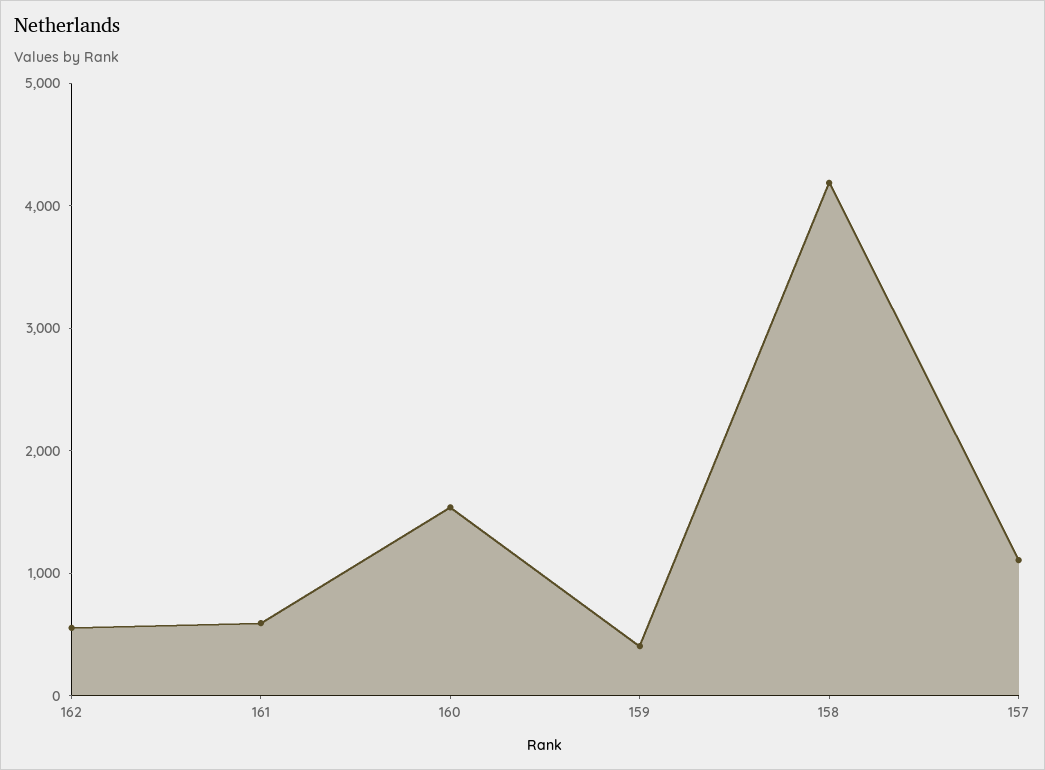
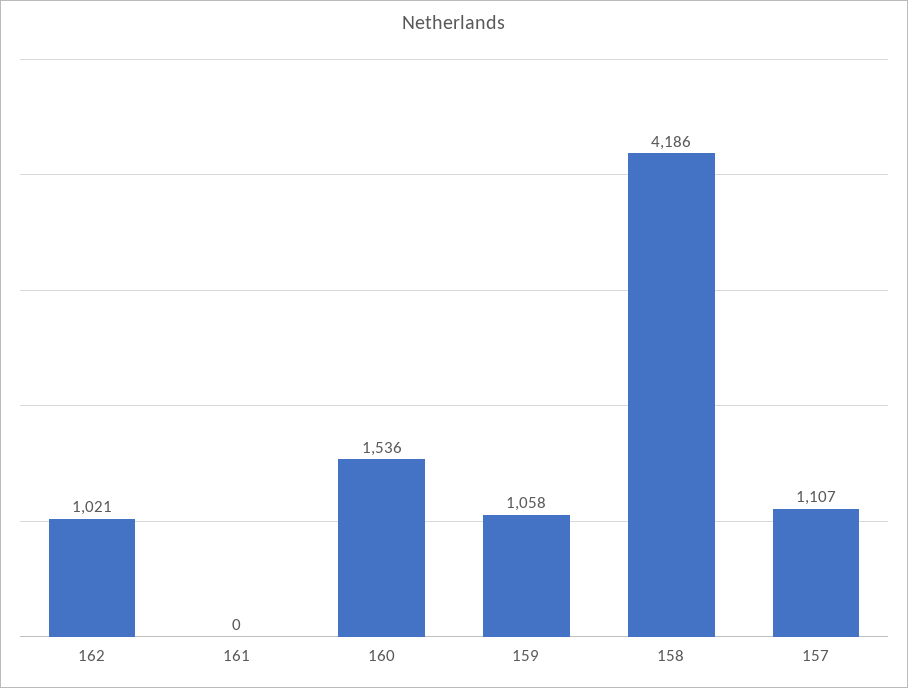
  {
-   "162": 600,
+   "162": 1021,
-   "161": 600,
+   "161": 0,
    "160": 1536,
-   "159": 400,
+   "159": 1058,
    "158": 4186,
    "157": 1107
  }

